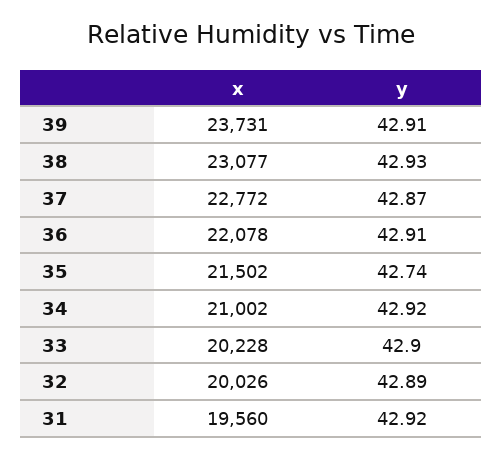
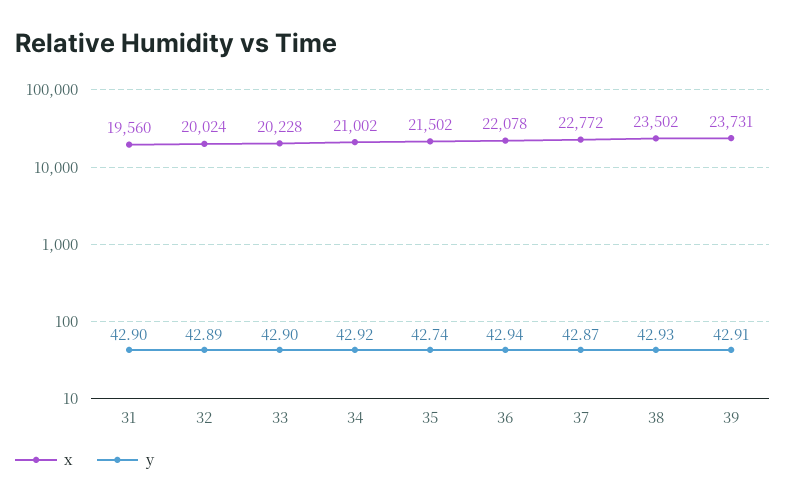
  {
    "x": {
      "39": 23731,
-     "38": 23077,
+     "38": 23502,
      "37": 22772,
      "36": 22078,
      "35": 21502,
      "34": 21002,
      "33": 20228,
-     "32": 20026,
+     "32": 20024,
      "31": 19560
    },
    "y": {
      "39": 42.91,
      "38": 42.93,
      "37": 42.87,
-     "36": 42.91,
+     "36": 42.94,
      "35": 42.74,
      "34": 42.92,
      "33": 42.9,
      "32": 42.89,
-     "31": 42.92
+     "31": 42.9
    }
  }

